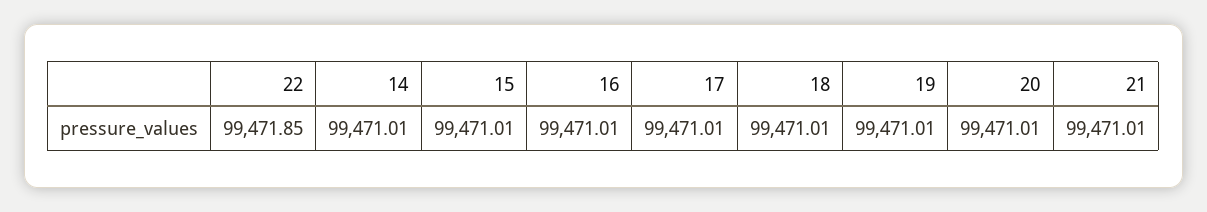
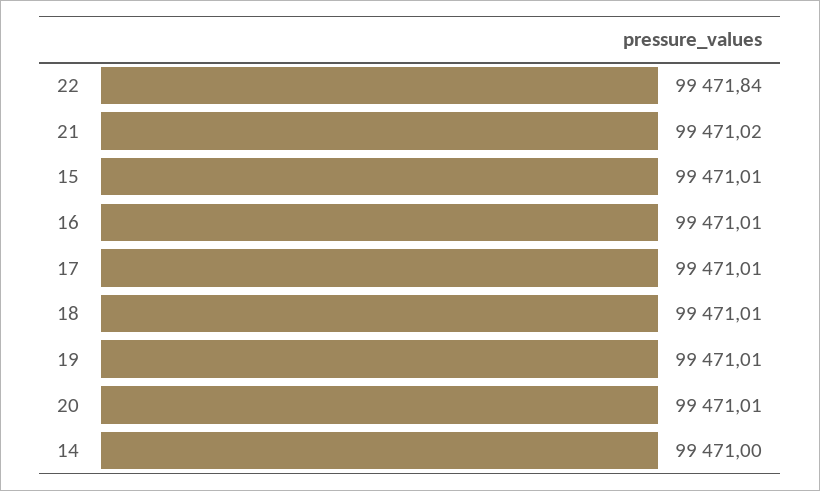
  {
-   "22": 99471.85,
+   "22": 99471.84,
-   "14": 99471.01,
+   "14": 99471,
    "15": 99471.01,
    "16": 99471.01,
    "17": 99471.01,
    "18": 99471.01,
    "19": 99471.01,
    "20": 99471.01,
-   "21": 99471.01
+   "21": 99471.02
  }

